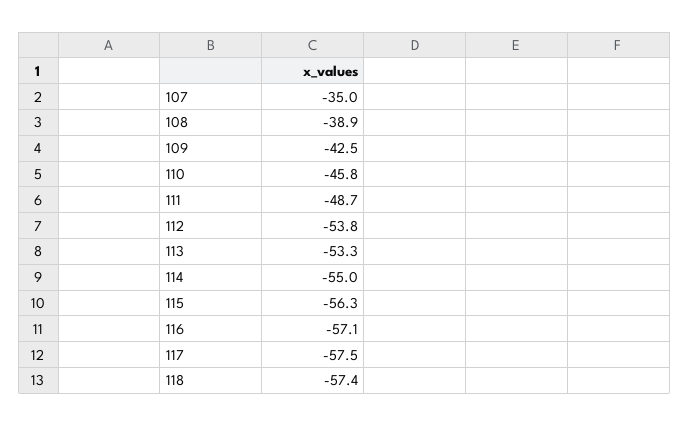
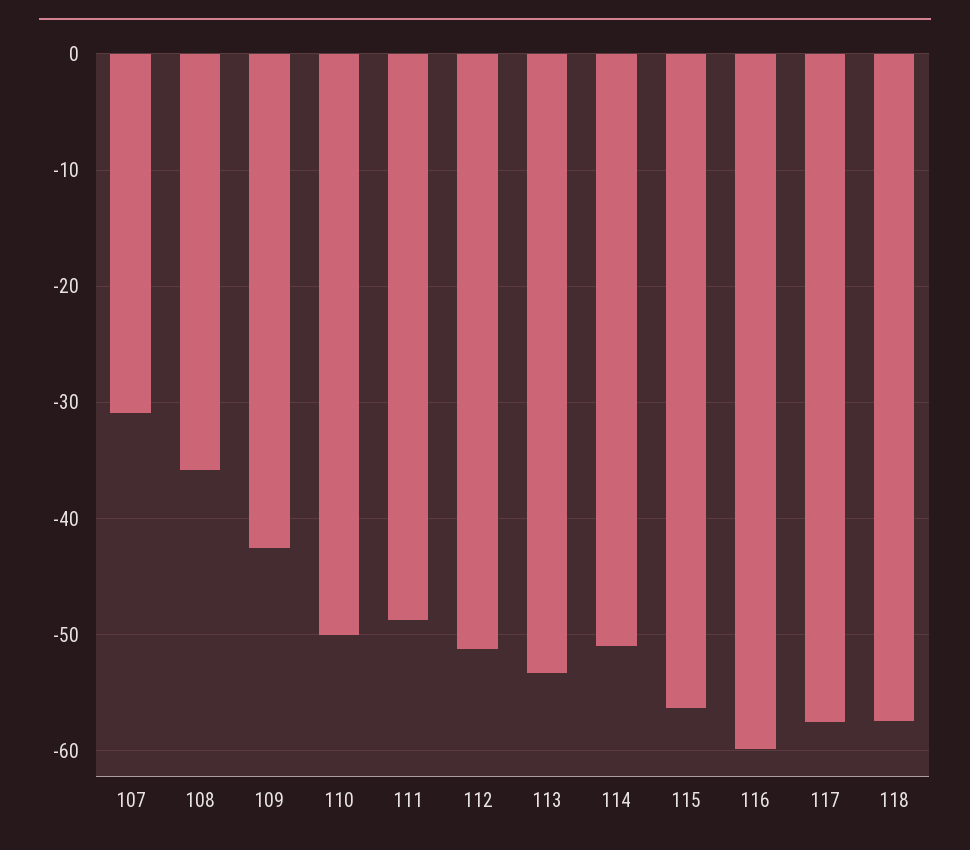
  {
-   "107": -35,
+   "107": -31,
-   "108": -38.9,
+   "108": -36,
    "109": -42.5,
-   "110": -45.8,
+   "110": -50,
    "111": -48.7,
-   "112": -53.8,
+   "112": -51,
    "113": -53.3,
-   "114": -55,
+   "114": -51,
    "115": -56.3,
-   "116": -57.1,
+   "116": -60,
    "117": -57.5,
    "118": -57.4
  }

